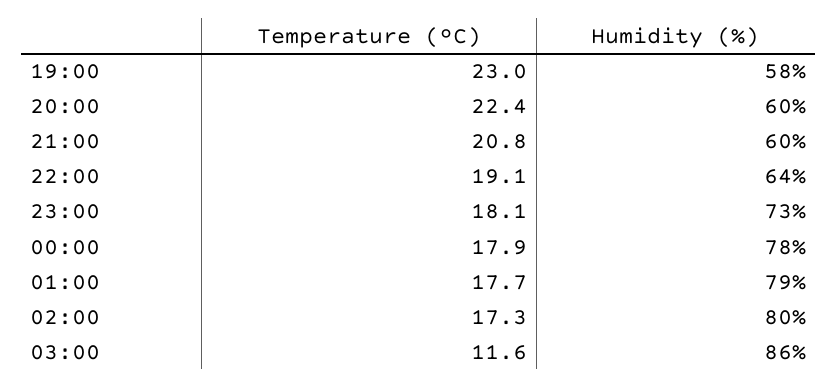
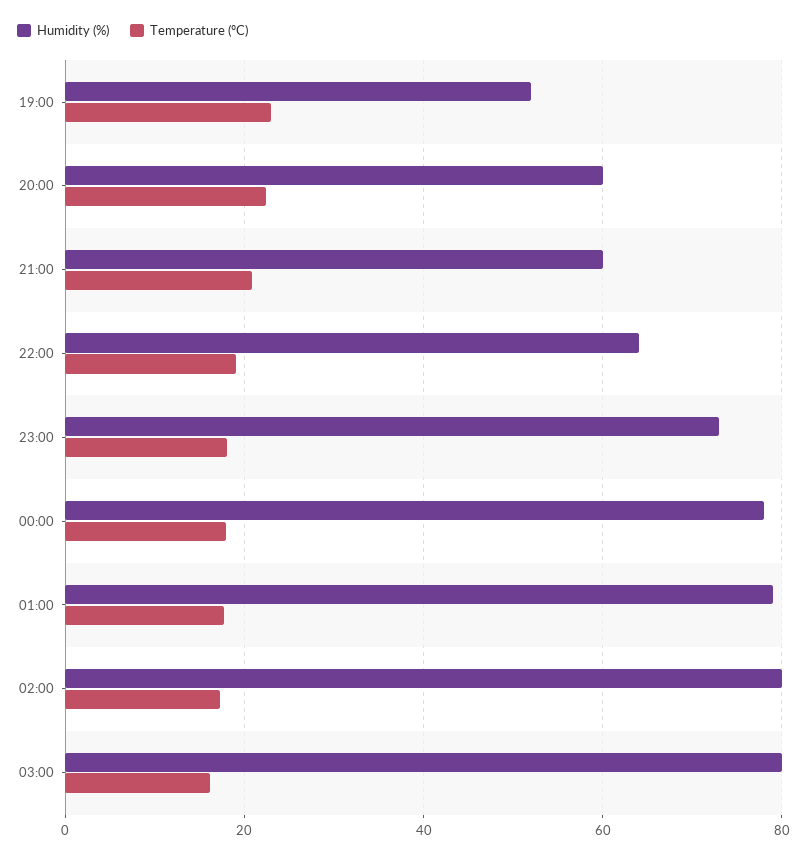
  {
    "Temperature (ºC)": {
      "19:00": 23,
      "20:00": 22.4,
      "21:00": 20.8,
      "22:00": 19.1,
      "23:00": 18.1,
      "00:00": 17.9,
      "01:00": 17.7,
      "02:00": 17.3,
-     "03:00": 11.6
+     "03:00": 16
    },
    "Humidity (%)": {
-     "19:00": 58,
+     "19:00": 52,
      "20:00": 60,
      "21:00": 60,
      "22:00": 64,
      "23:00": 73,
      "00:00": 78,
      "01:00": 79,
      "02:00": 80,
-     "03:00": 86
+     "03:00": 80
    }
  }

